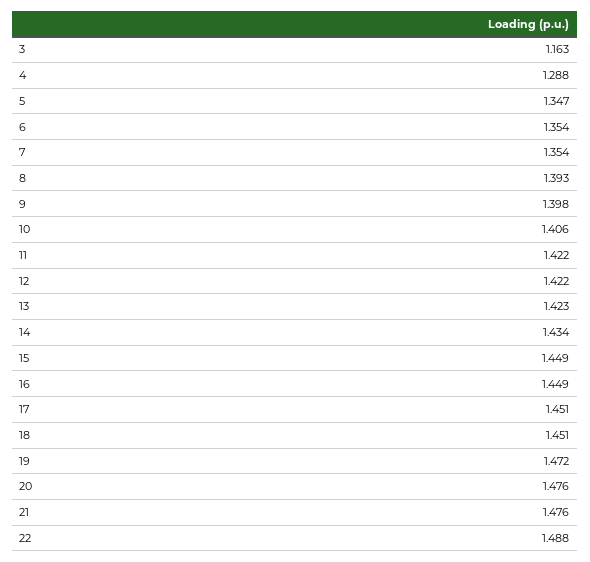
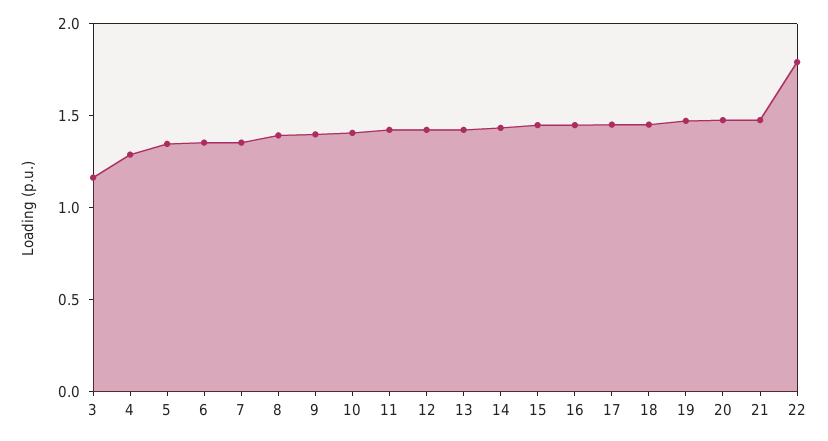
  {
    "3": 1.163,
    "4": 1.288,
    "5": 1.347,
    "6": 1.354,
    "7": 1.354,
    "8": 1.393,
    "9": 1.398,
    "10": 1.406,
    "11": 1.422,
    "12": 1.422,
    "13": 1.423,
    "14": 1.434,
    "15": 1.449,
    "16": 1.449,
    "17": 1.451,
    "18": 1.451,
    "19": 1.472,
    "20": 1.476,
    "21": 1.476,
-   "22": 1.488
+   "22": 1.8
  }

